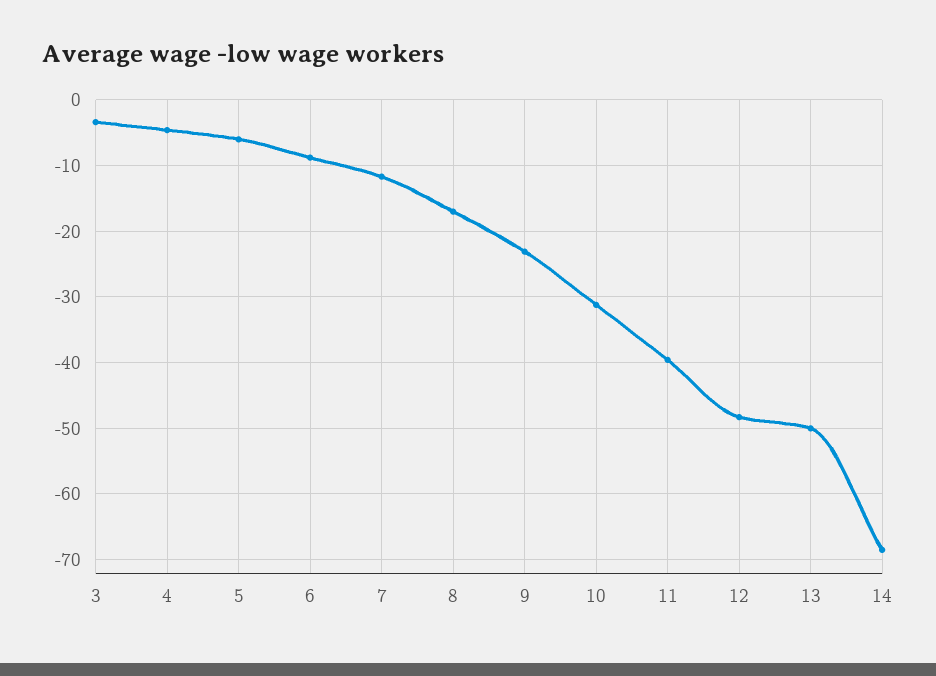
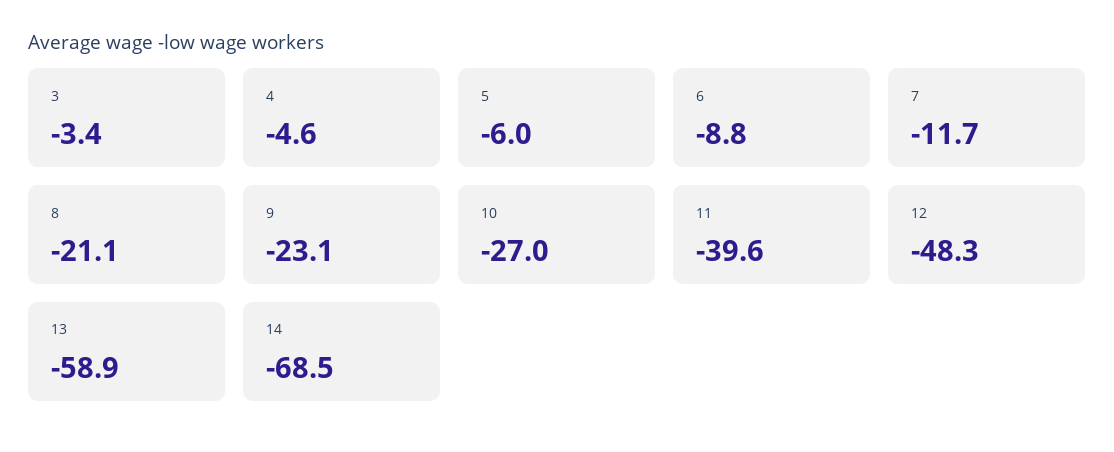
  {
    "3": -3.4,
    "4": -4.6,
    "5": -6,
    "6": -8.8,
    "7": -11.7,
-   "8": -17,
+   "8": -21.1,
    "9": -23.1,
-   "10": -31,
+   "10": -27,
    "11": -39.6,
    "12": -48.3,
-   "13": -50,
+   "13": -58.9,
    "14": -68.5
  }

